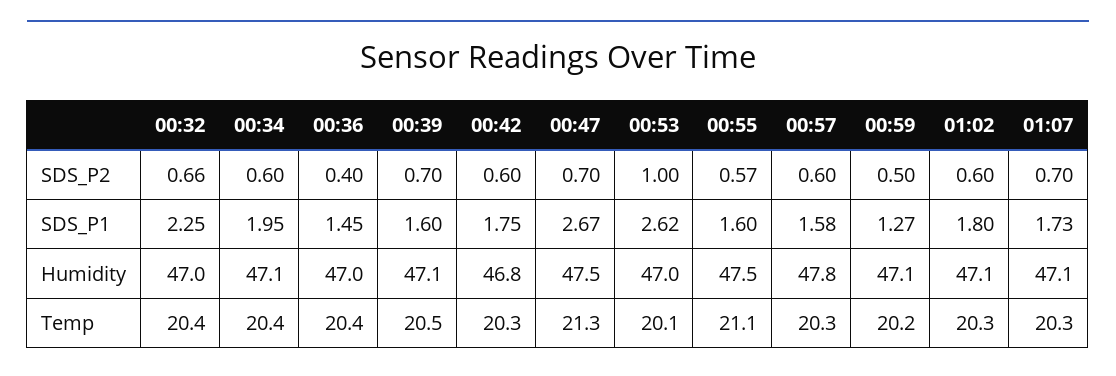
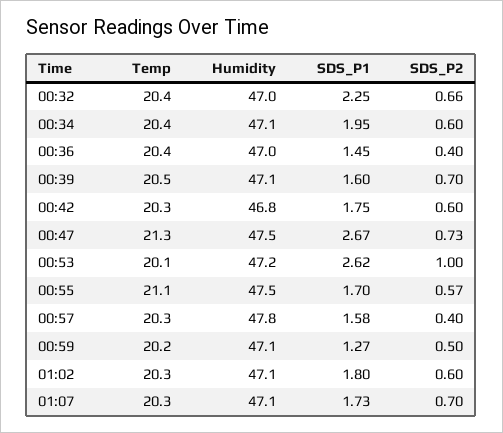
  {
    "00:32": {
      "SDS_P2": 0.66,
      "SDS_P1": 2.25,
      "Humidity": 47,
      "Temp": 20.4
    },
    "00:34": {
      "SDS_P2": 0.6,
      "SDS_P1": 1.95,
      "Humidity": 47.1,
      "Temp": 20.4
    },
    "00:36": {
      "SDS_P2": 0.4,
      "SDS_P1": 1.45,
      "Humidity": 47,
      "Temp": 20.4
    },
    "00:39": {
      "SDS_P2": 0.7,
      "SDS_P1": 1.6,
      "Humidity": 47.1,
      "Temp": 20.5
    },
    "00:42": {
      "SDS_P2": 0.6,
      "SDS_P1": 1.75,
      "Humidity": 46.8,
      "Temp": 20.3
    },
    "00:47": {
-     "SDS_P2": 0.7,
+     "SDS_P2": 0.73,
      "SDS_P1": 2.67,
      "Humidity": 47.5,
      "Temp": 21.3
    },
    "00:53": {
      "SDS_P2": 1,
      "SDS_P1": 2.62,
-     "Humidity": 47,
+     "Humidity": 47.2,
      "Temp": 20.1
    },
    "00:55": {
      "SDS_P2": 0.57,
-     "SDS_P1": 1.6,
+     "SDS_P1": 1.7,
      "Humidity": 47.5,
      "Temp": 21.1
    },
    "00:57": {
-     "SDS_P2": 0.6,
+     "SDS_P2": 0.4,
      "SDS_P1": 1.58,
      "Humidity": 47.8,
      "Temp": 20.3
    },
    "00:59": {
      "SDS_P2": 0.5,
      "SDS_P1": 1.27,
      "Humidity": 47.1,
      "Temp": 20.2
    },
    "01:02": {
      "SDS_P2": 0.6,
      "SDS_P1": 1.8,
      "Humidity": 47.1,
      "Temp": 20.3
    },
    "01:07": {
      "SDS_P2": 0.7,
      "SDS_P1": 1.73,
      "Humidity": 47.1,
      "Temp": 20.3
    }
  }

